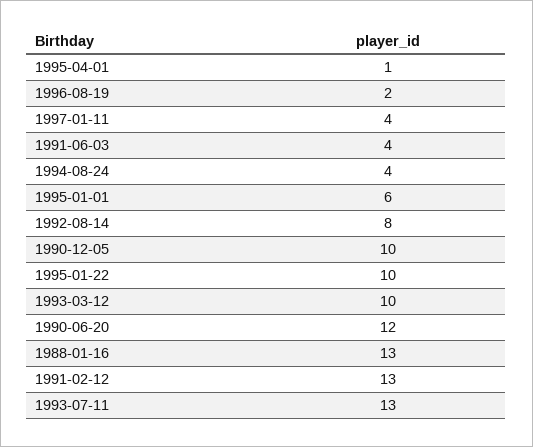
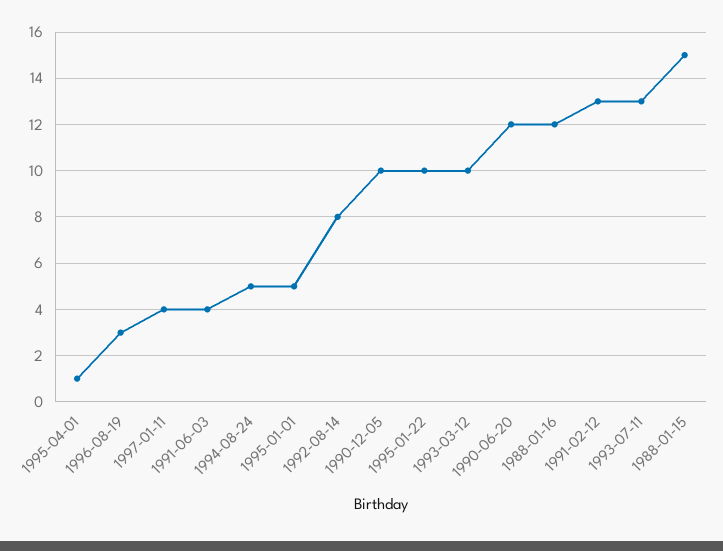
  {
    "1995-04-01": 1,
-   "1996-08-19": 2,
+   "1996-08-19": 3,
    "1997-01-11": 4,
    "1991-06-03": 4,
-   "1994-08-24": 4,
+   "1994-08-24": 5,
-   "1995-01-01": 6,
+   "1995-01-01": 5,
    "1992-08-14": 8,
    "1990-12-05": 10,
    "1995-01-22": 10,
    "1993-03-12": 10,
    "1990-06-20": 12,
-   "1988-01-16": 13,
+   "1988-01-16": 12,
    "1991-02-12": 13,
-   "1993-07-11": 13
+   "1993-07-11": 13,
+   "1988-01-15": 15
  }

